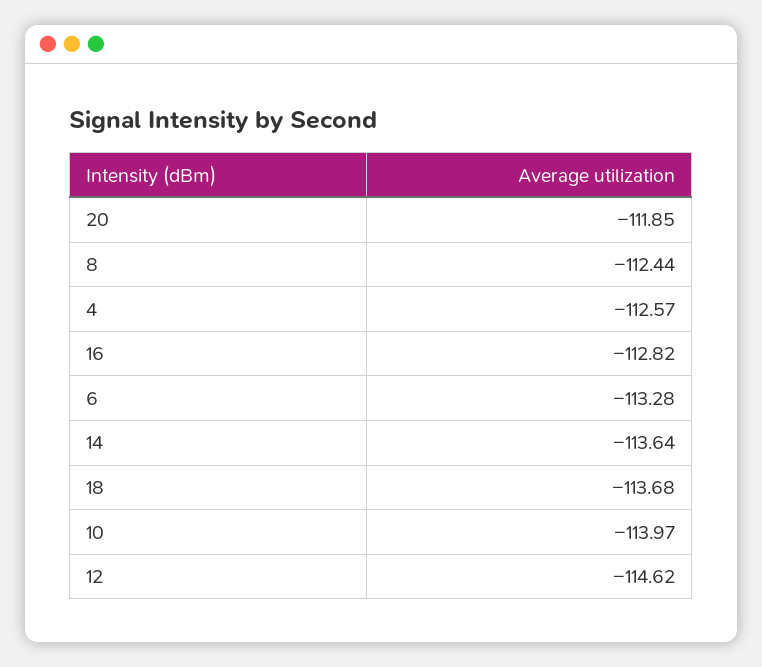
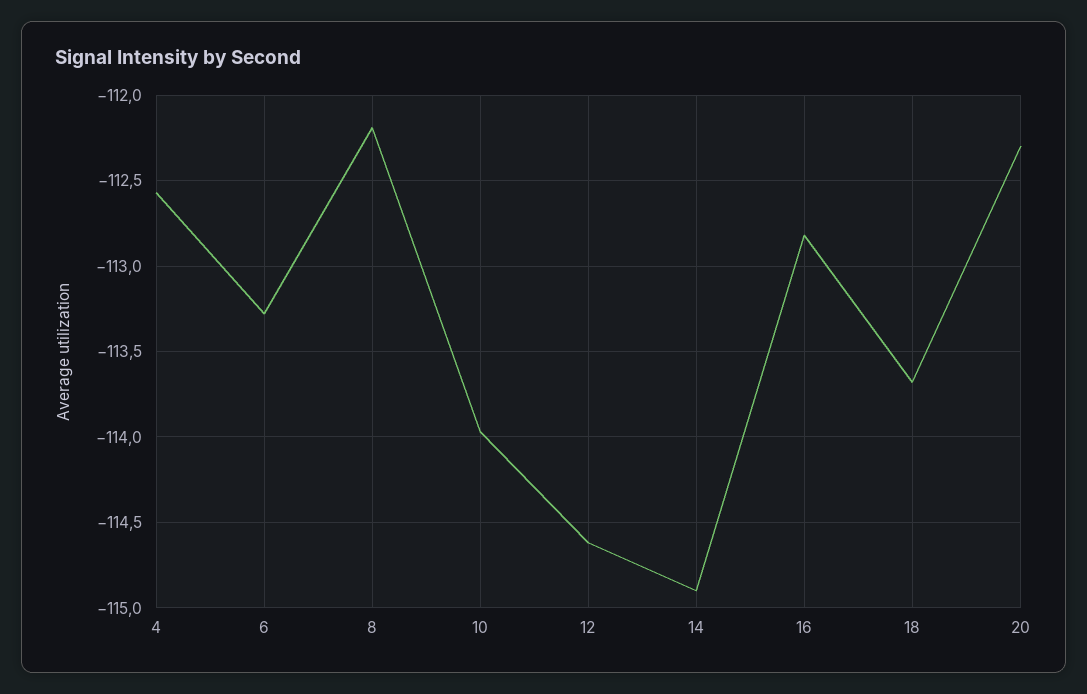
  {
-   "20": -111.85,
+   "20": -112.3,
-   "8": -112.44,
+   "8": -112.2,
    "4": -112.57,
    "16": -112.82,
    "6": -113.28,
-   "14": -113.64,
+   "14": -114.9,
    "18": -113.68,
    "10": -113.97,
    "12": -114.62
  }

